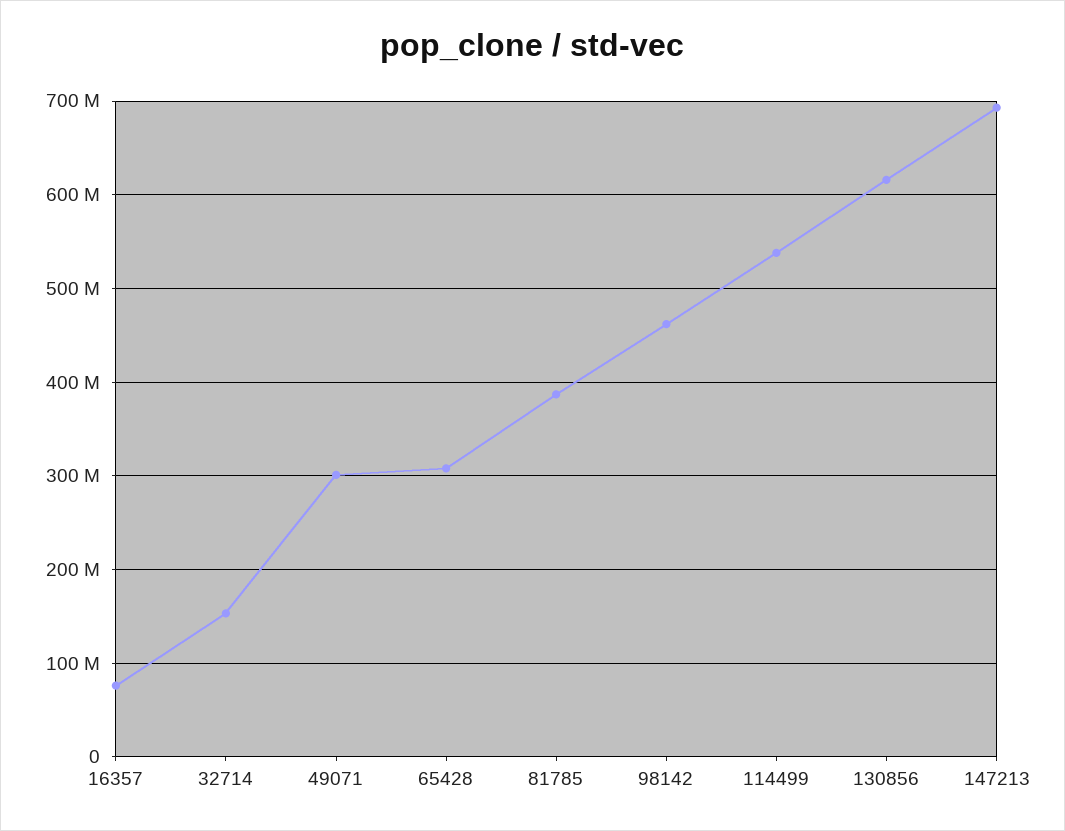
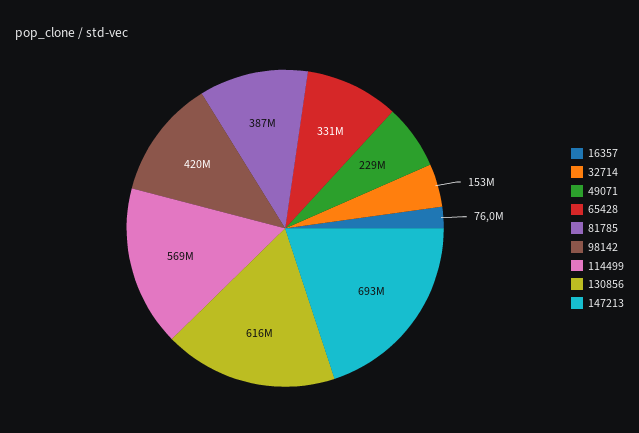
  {
    "16357": 76000000,
    "32714": 153000000,
-   "49071": 300000000,
+   "49071": 229000000,
-   "65428": 310000000,
+   "65428": 331000000,
    "81785": 387000000,
-   "98142": 460000000,
+   "98142": 420000000,
-   "114499": 540000000,
+   "114499": 569000000,
    "130856": 616000000,
    "147213": 693000000
  }

